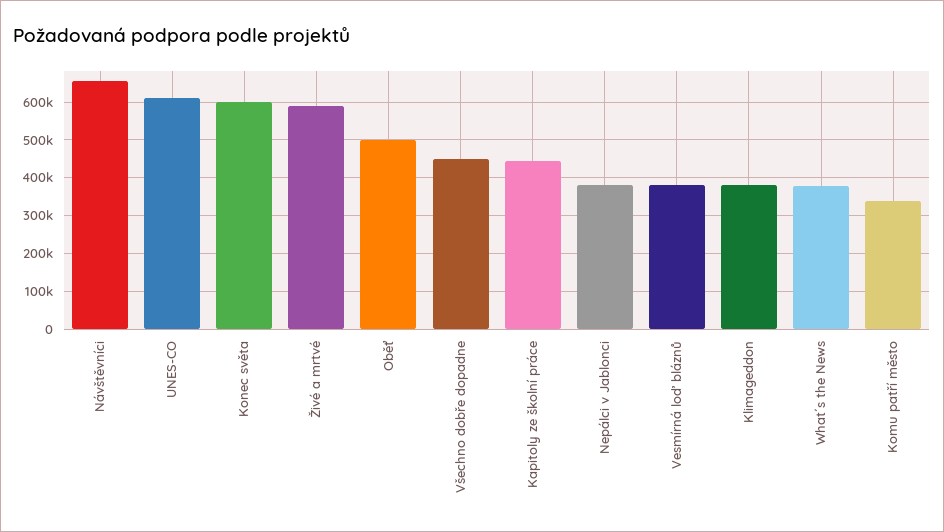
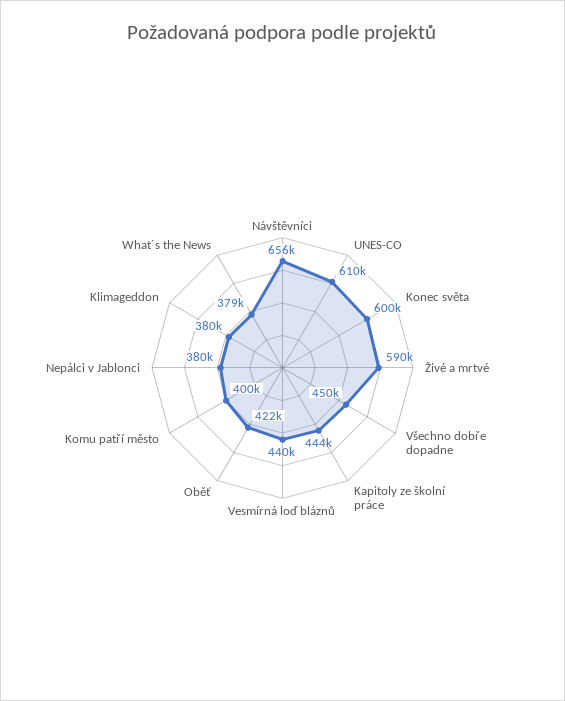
  {
    "Návštěvníci": 656000,
    "UNES-CO": 610000,
    "Konec světa": 600000,
    "Živé a mrtvé": 590000,
-   "Oběť": 500000,
+   "Oběť": 422000,
    "Všechno dobře dopadne": 450000,
    "Kapitoly ze školní práce": 444000,
    "Nepálci v Jablonci": 380000,
-   "Vesmírná loď bláznů": 380000,
+   "Vesmírná loď bláznů": 440000,
    "Klimageddon": 380000,
    "What´s the News": 379000,
-   "Komu patří město": 340000
+   "Komu patří město": 400000
  }

